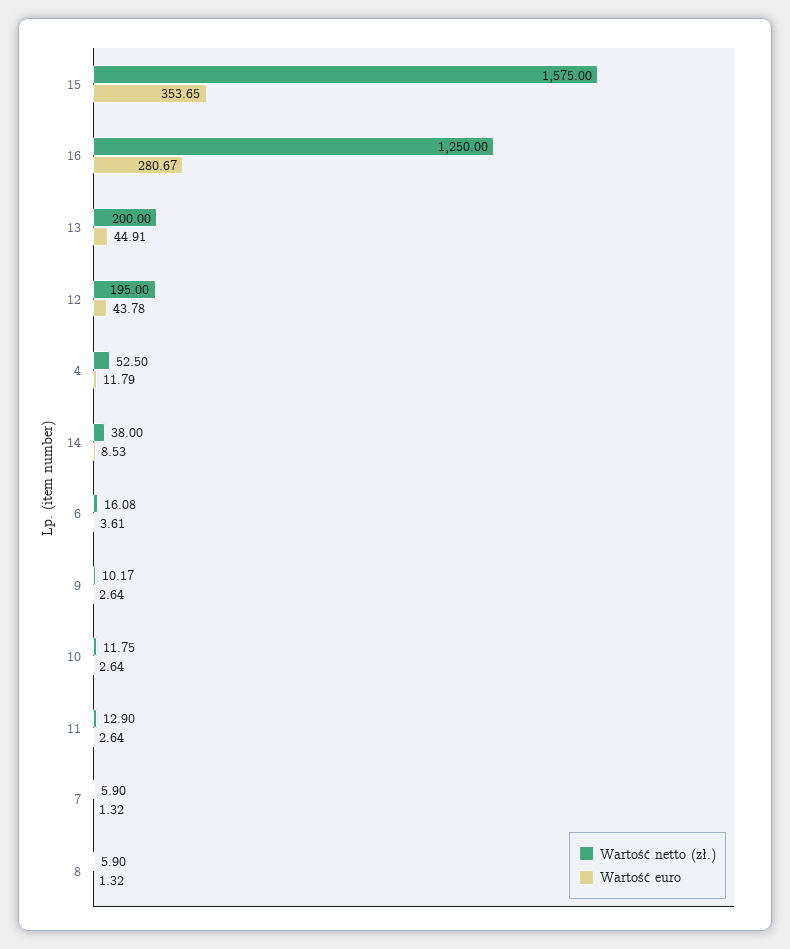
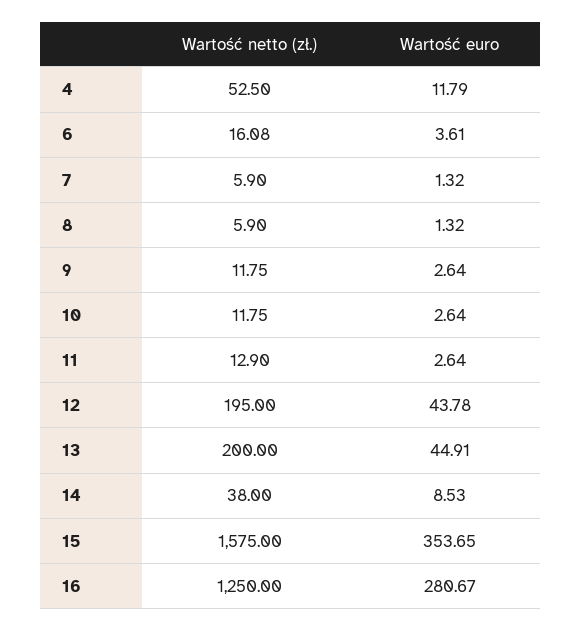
  {
    "Wartość netto (zł.)": {
      "15": 1575,
      "16": 1250,
      "13": 200,
      "12": 195,
      "4": 52.5,
      "14": 38,
      "6": 16.08,
-     "9": 10.17,
+     "9": 11.75,
      "10": 11.75,
      "11": 12.9,
      "7": 5.9,
      "8": 5.9
    },
    "Wartość euro": {
      "15": 353.65,
      "16": 280.67,
      "13": 44.91,
      "12": 43.78,
      "4": 11.79,
      "14": 8.53,
      "6": 3.61,
      "9": 2.64,
      "10": 2.64,
      "11": 2.64,
      "7": 1.32,
      "8": 1.32
    }
  }

